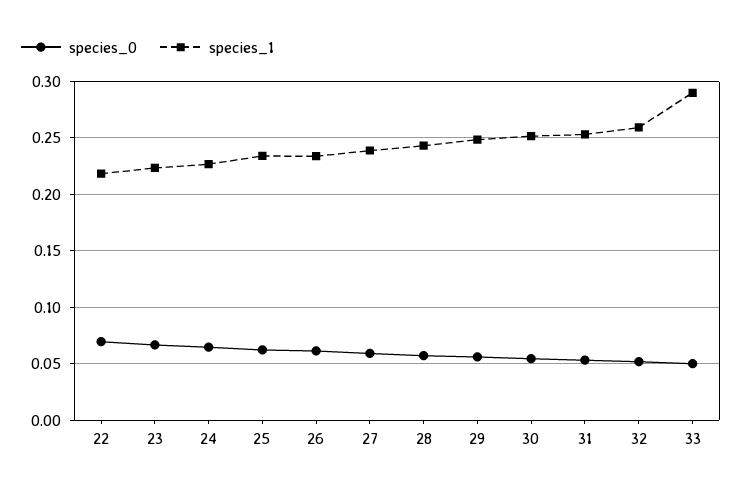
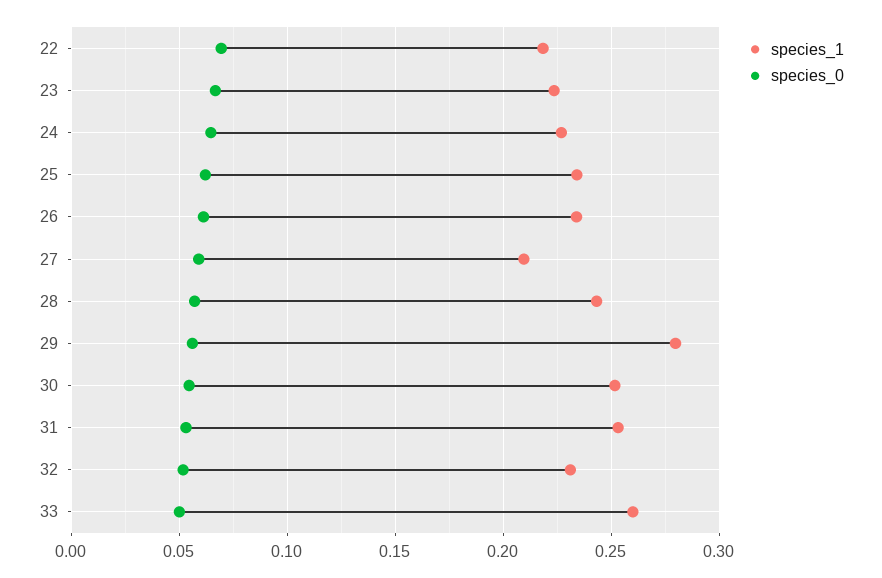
  {
    "species_0": {
      "22": 0.07,
      "23": 0.065,
      "24": 0.065,
      "25": 0.06,
      "26": 0.06,
      "27": 0.06,
      "28": 0.055,
      "29": 0.055,
      "30": 0.055,
      "31": 0.055,
      "32": 0.05,
      "33": 0.05
    },
    "species_1": {
      "22": 0.22,
      "23": 0.225,
      "24": 0.225,
      "25": 0.235,
      "26": 0.235,
-     "27": 0.24,
+     "27": 0.21,
      "28": 0.245,
-     "29": 0.25,
+     "29": 0.28,
      "30": 0.25,
      "31": 0.255,
-     "32": 0.26,
+     "32": 0.23,
-     "33": 0.29
+     "33": 0.26
    }
  }

